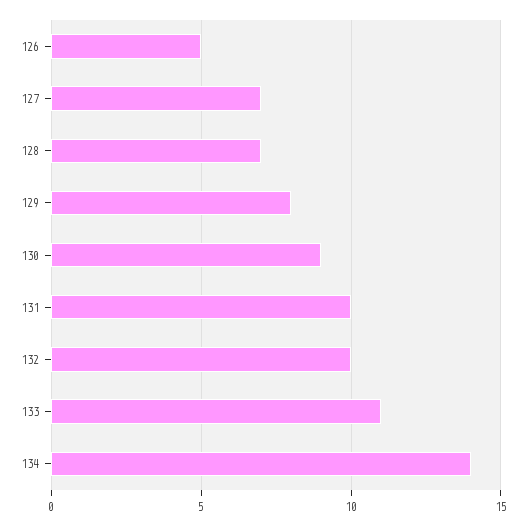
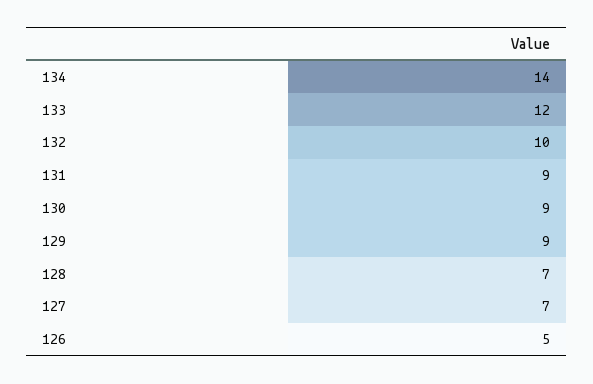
  {
    "126": 5,
    "127": 7,
    "128": 7,
-   "129": 8,
+   "129": 9,
    "130": 9,
-   "131": 10,
+   "131": 9,
    "132": 10,
-   "133": 11,
+   "133": 12,
    "134": 14
  }

